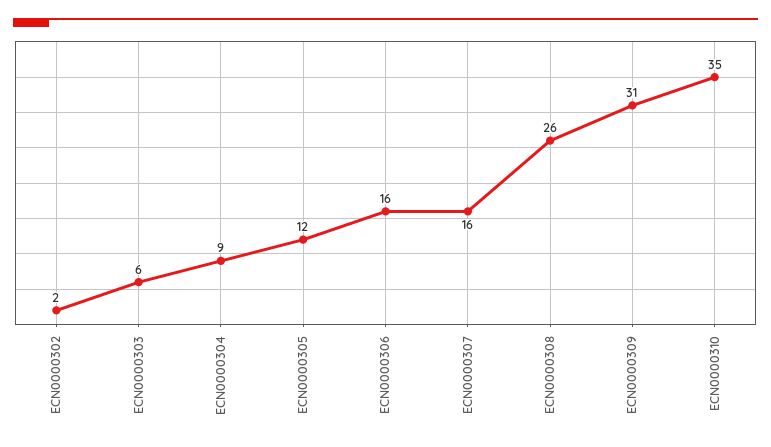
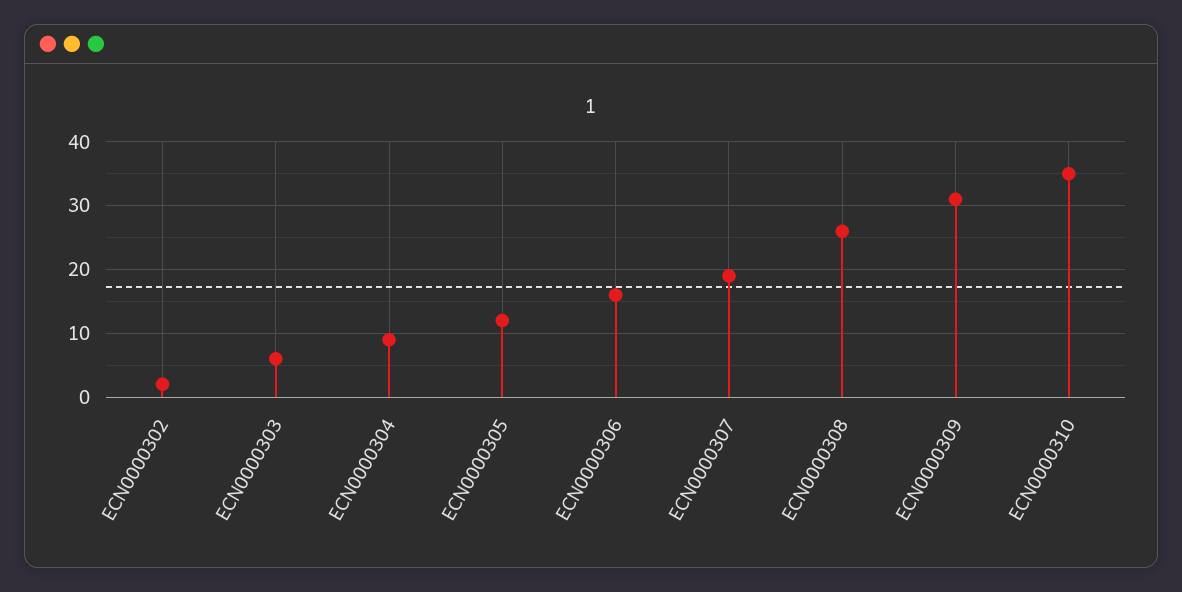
  {
    "ECN0000302": 2,
    "ECN0000303": 6,
    "ECN0000304": 9,
    "ECN0000305": 12,
    "ECN0000306": 16,
-   "ECN0000307": 16,
+   "ECN0000307": 19,
    "ECN0000308": 26,
    "ECN0000309": 31,
    "ECN0000310": 35
  }

